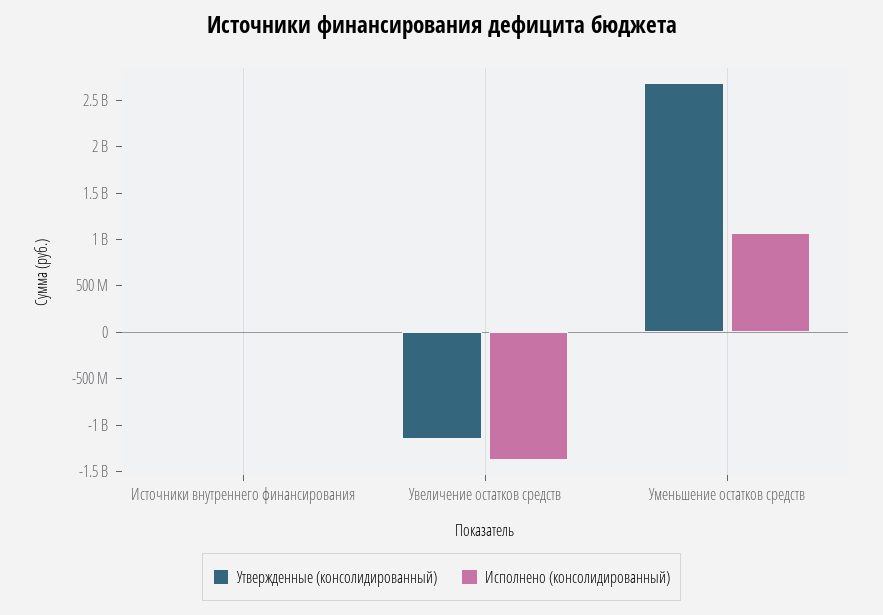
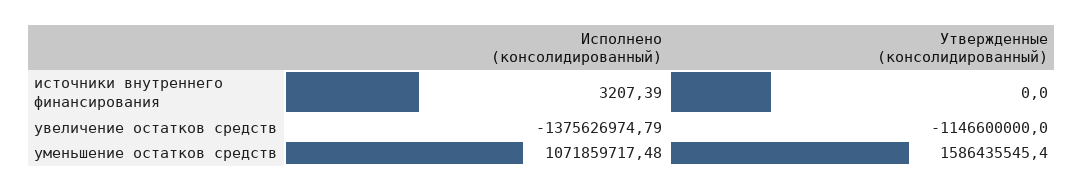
  {
    "Утвержденные (консолидированный)": {
      "Источники внутреннего финансирования": 0,
      "Увеличение остатков средств": -1146600000,
-     "Уменьшение остатков средств": 2700000000
+     "Уменьшение остатков средств": 1586435545.4
    },
    "Исполнено (консолидированный)": {
      "Источники внутреннего финансирования": 3207.39,
      "Увеличение остатков средств": -1375626974.79,
      "Уменьшение остатков средств": 1071859717.48
    }
  }

